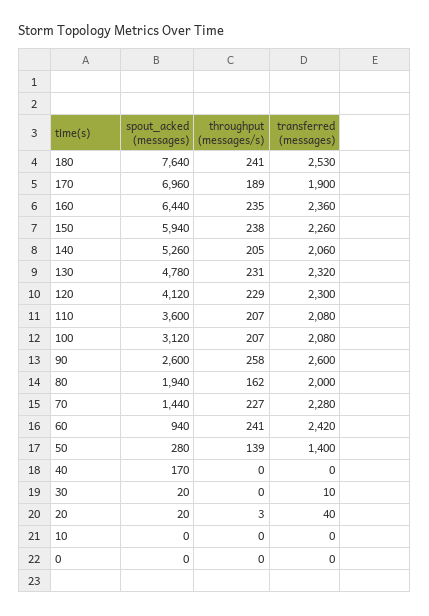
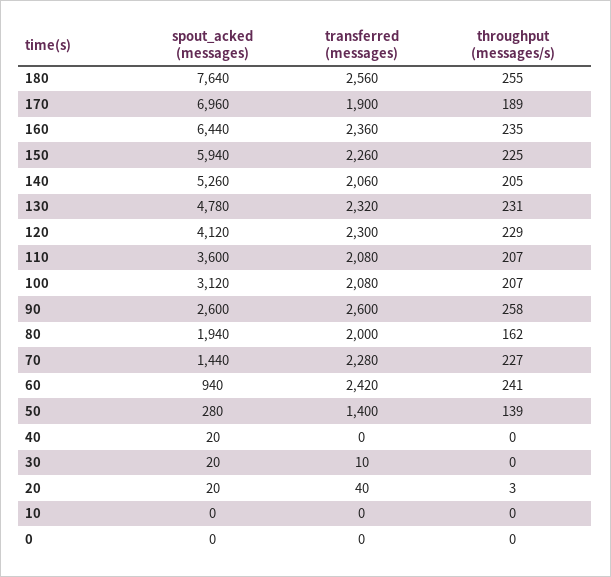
  {
    "spout_acked (messages)": {
      "180": 7640,
      "170": 6960,
      "160": 6440,
      "150": 5940,
      "140": 5260,
      "130": 4780,
      "120": 4120,
      "110": 3600,
      "100": 3120,
      "90": 2600,
      "80": 1940,
      "70": 1440,
      "60": 940,
      "50": 280,
-     "40": 170,
+     "40": 20,
      "30": 20,
      "20": 20,
      "10": 0,
      "0": 0
    },
    "throughput (messages/s)": {
-     "180": 241,
+     "180": 255,
      "170": 189,
      "160": 235,
-     "150": 238,
+     "150": 225,
      "140": 205,
      "130": 231,
      "120": 229,
      "110": 207,
      "100": 207,
      "90": 258,
      "80": 162,
      "70": 227,
      "60": 241,
      "50": 139,
      "40": 0,
      "30": 0,
      "20": 3,
      "10": 0,
      "0": 0
    },
    "transferred (messages)": {
-     "180": 2530,
+     "180": 2560,
      "170": 1900,
      "160": 2360,
      "150": 2260,
      "140": 2060,
      "130": 2320,
      "120": 2300,
      "110": 2080,
      "100": 2080,
      "90": 2600,
      "80": 2000,
      "70": 2280,
      "60": 2420,
      "50": 1400,
      "40": 0,
      "30": 10,
      "20": 40,
      "10": 0,
      "0": 0
    }
  }

